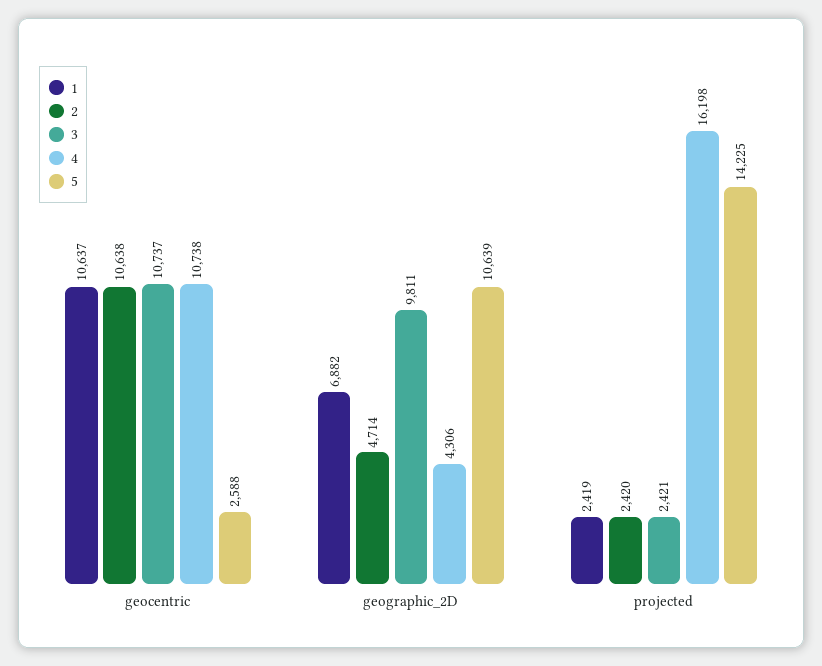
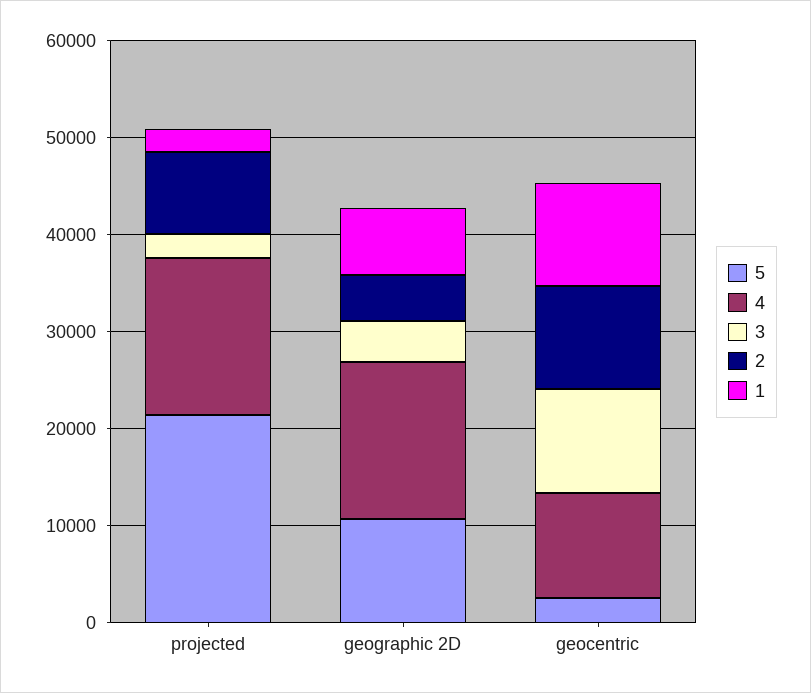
  {
    "1": {
      "geocentric": 10637,
      "geographic_2D": 6882,
      "projected": 2419
    },
    "2": {
      "geocentric": 10638,
      "geographic_2D": 4714,
-     "projected": 2420
+     "projected": 8000
    },
    "3": {
      "geocentric": 10737,
-     "geographic_2D": 9811,
+     "geographic_2D": 4000,
      "projected": 2421
    },
    "4": {
      "geocentric": 10738,
-     "geographic_2D": 4306,
+     "geographic_2D": 16000,
      "projected": 16198
    },
    "5": {
      "geocentric": 2588,
      "geographic_2D": 10639,
-     "projected": 14225
+     "projected": 22000
    }
  }

